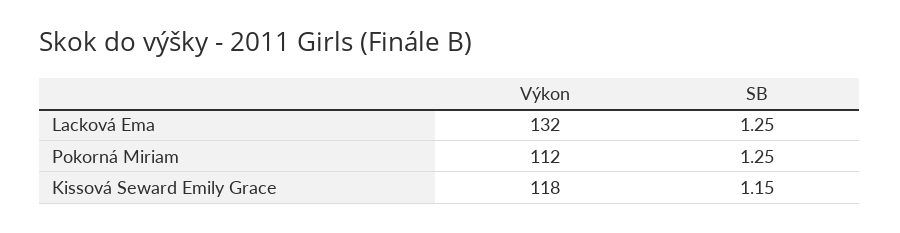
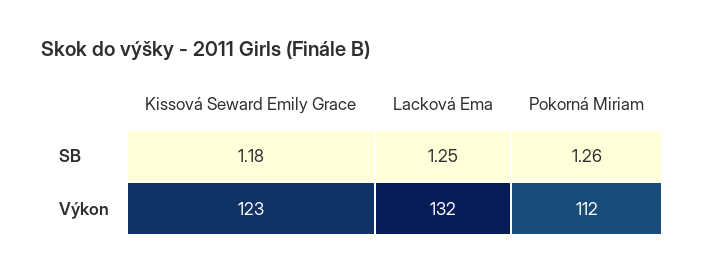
  {
    "Výkon": {
      "Lacková Ema": 132,
      "Pokorná Miriam": 112,
-     "Kissová Seward Emily Grace": 118
+     "Kissová Seward Emily Grace": 123
    },
    "SB": {
      "Lacková Ema": 1.25,
-     "Pokorná Miriam": 1.25,
+     "Pokorná Miriam": 1.26,
-     "Kissová Seward Emily Grace": 1.15
+     "Kissová Seward Emily Grace": 1.18
    }
  }

